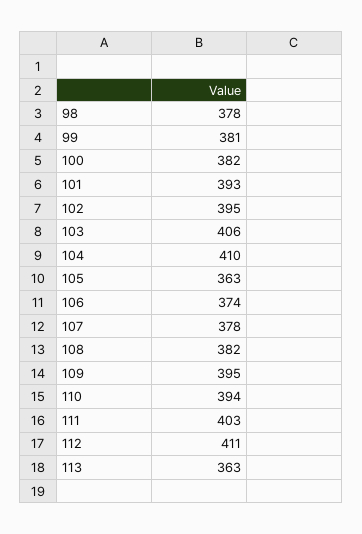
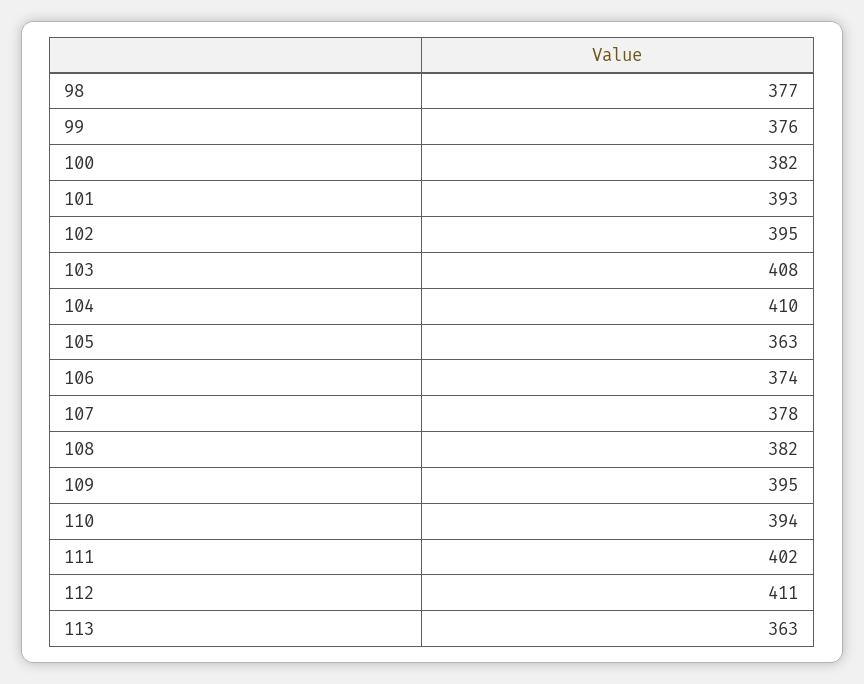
  {
-   "98": 378,
+   "98": 377,
-   "99": 381,
+   "99": 376,
    "100": 382,
    "101": 393,
    "102": 395,
-   "103": 406,
+   "103": 408,
    "104": 410,
    "105": 363,
    "106": 374,
    "107": 378,
    "108": 382,
    "109": 395,
    "110": 394,
-   "111": 403,
+   "111": 402,
    "112": 411,
    "113": 363
  }

